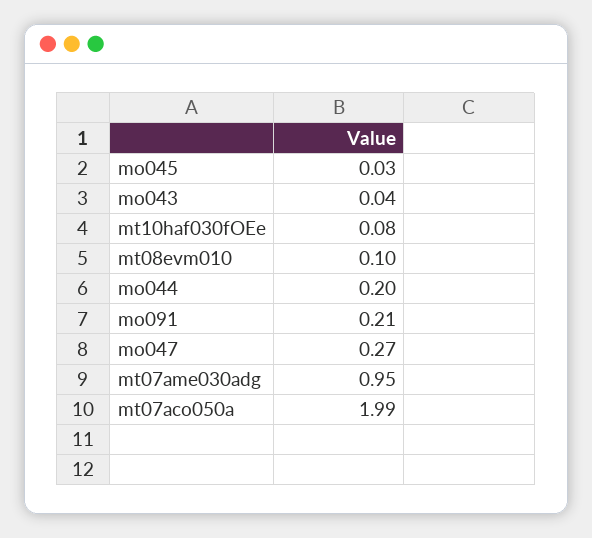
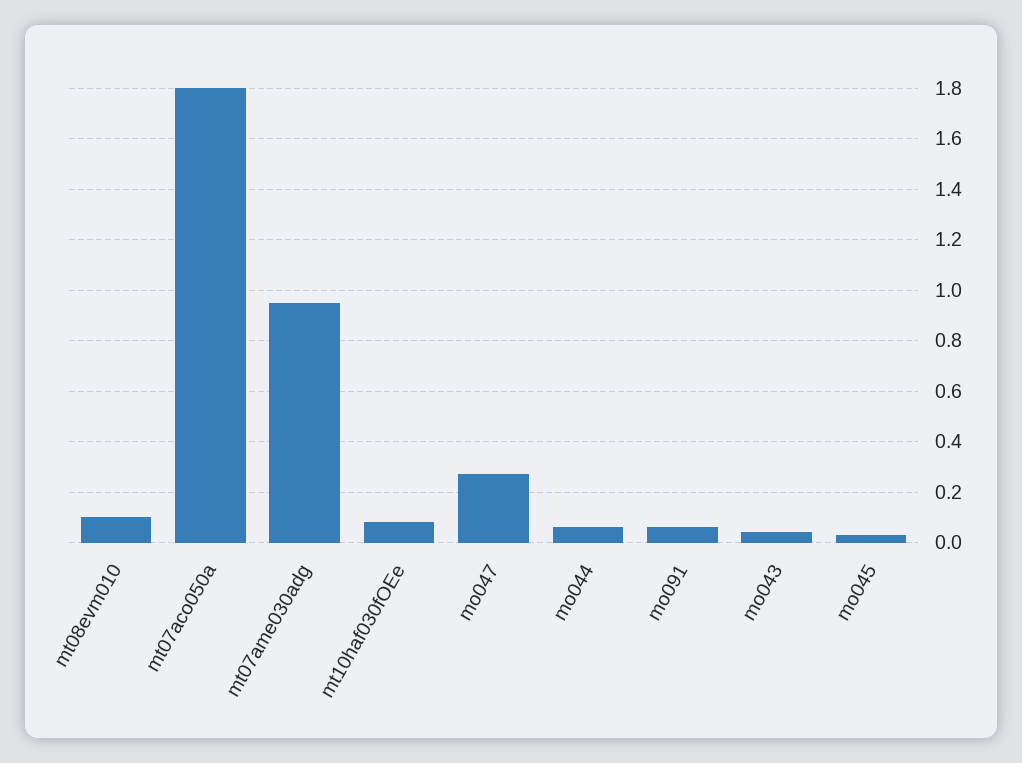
  {
    "mo045": 0.03,
    "mo043": 0.04,
    "mt10haf030fOEe": 0.08,
    "mt08evm010": 0.1,
-   "mo044": 0.2,
+   "mo044": 0.05,
-   "mo091": 0.21,
+   "mo091": 0.05,
    "mo047": 0.27,
    "mt07ame030adg": 0.95,
-   "mt07aco050a": 1.99
+   "mt07aco050a": 1.8
  }

